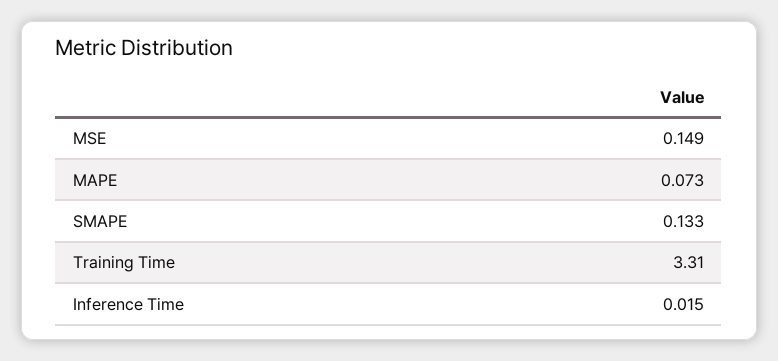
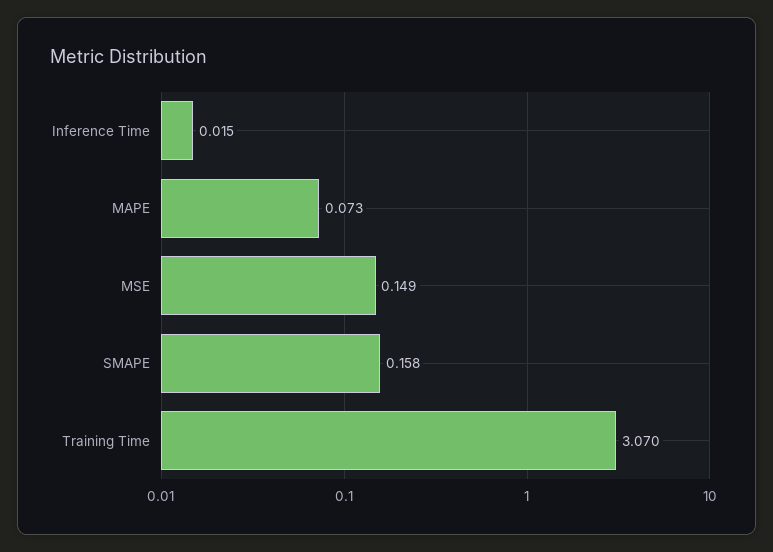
  {
    "MSE": 0.149,
    "MAPE": 0.073,
-   "SMAPE": 0.133,
+   "SMAPE": 0.158,
-   "Training Time": 3.31,
+   "Training Time": 3.07,
    "Inference Time": 0.015
  }

